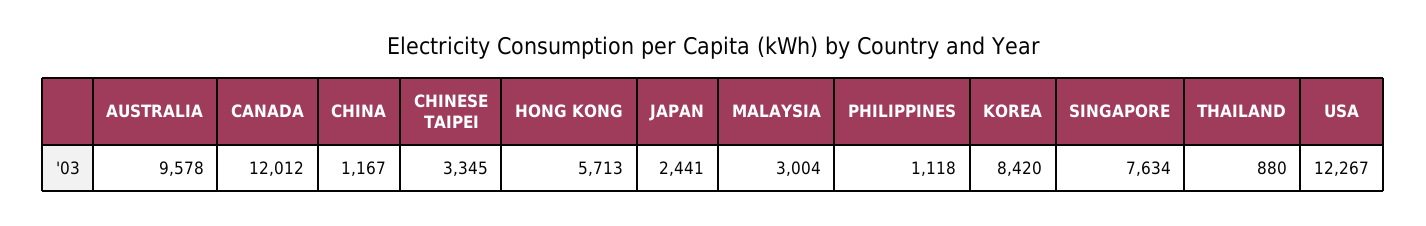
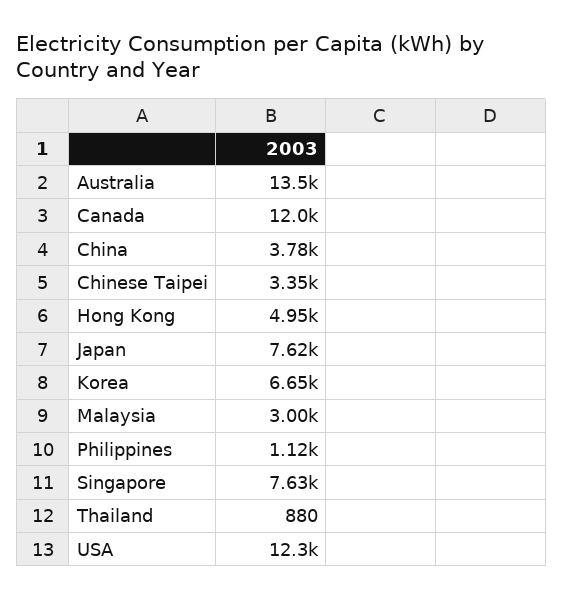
  {
-   "AUSTRALIA": 9578,
+   "AUSTRALIA": 13500,
    "CANADA": 12012,
-   "CHINA": 1167,
+   "CHINA": 3780,
    "CHINESE TAIPEI": 3345,
-   "HONG KONG": 5713,
+   "HONG KONG": 4950,
-   "JAPAN": 2441,
+   "JAPAN": 7620,
    "MALAYSIA": 3004,
    "PHILIPPINES": 1118,
-   "KOREA": 8420,
+   "KOREA": 6650,
    "SINGAPORE": 7634,
    "THAILAND": 880,
    "USA": 12267
  }

